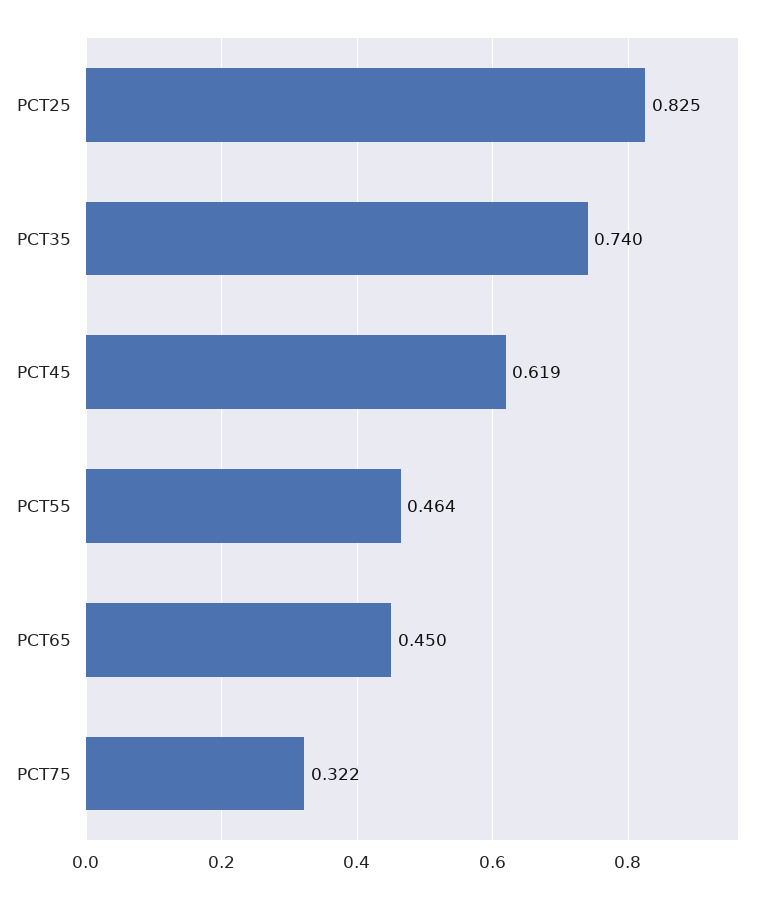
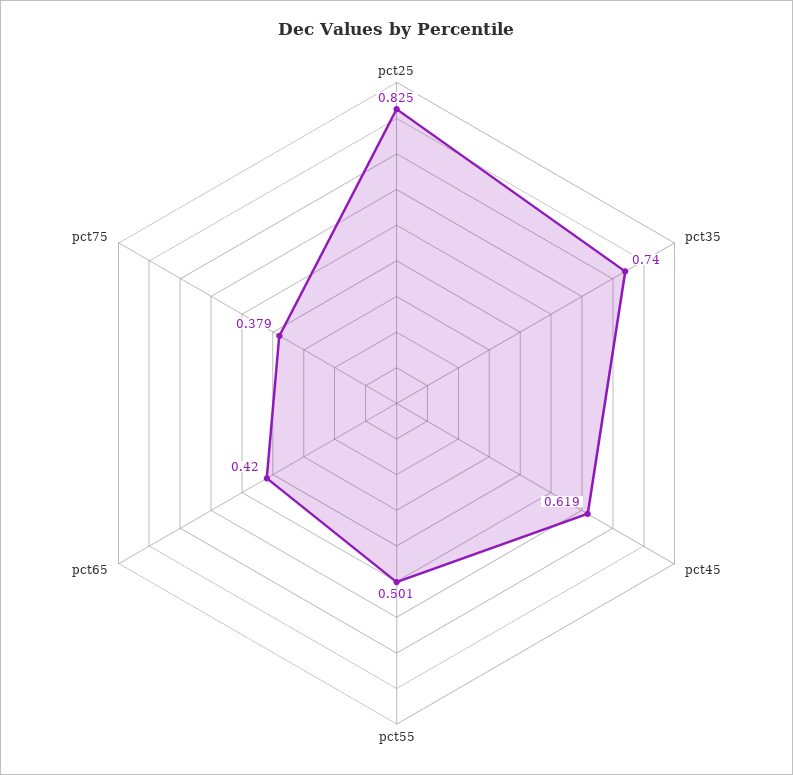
  {
    "PCT25": 0.825,
    "PCT35": 0.74,
    "PCT45": 0.619,
-   "PCT55": 0.464,
+   "PCT55": 0.501,
-   "PCT65": 0.45,
+   "PCT65": 0.42,
-   "PCT75": 0.322
+   "PCT75": 0.379
  }

